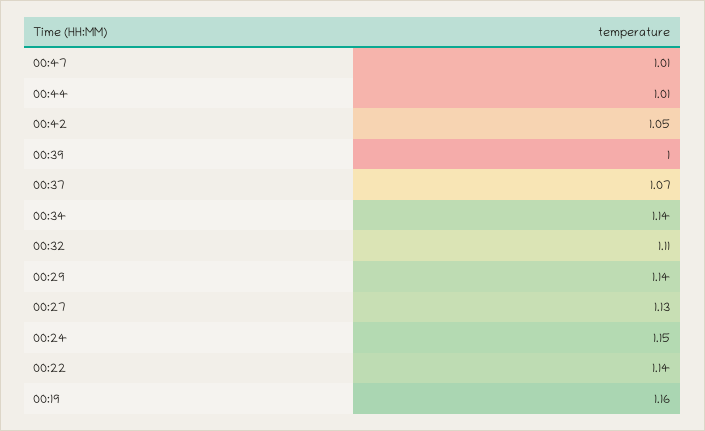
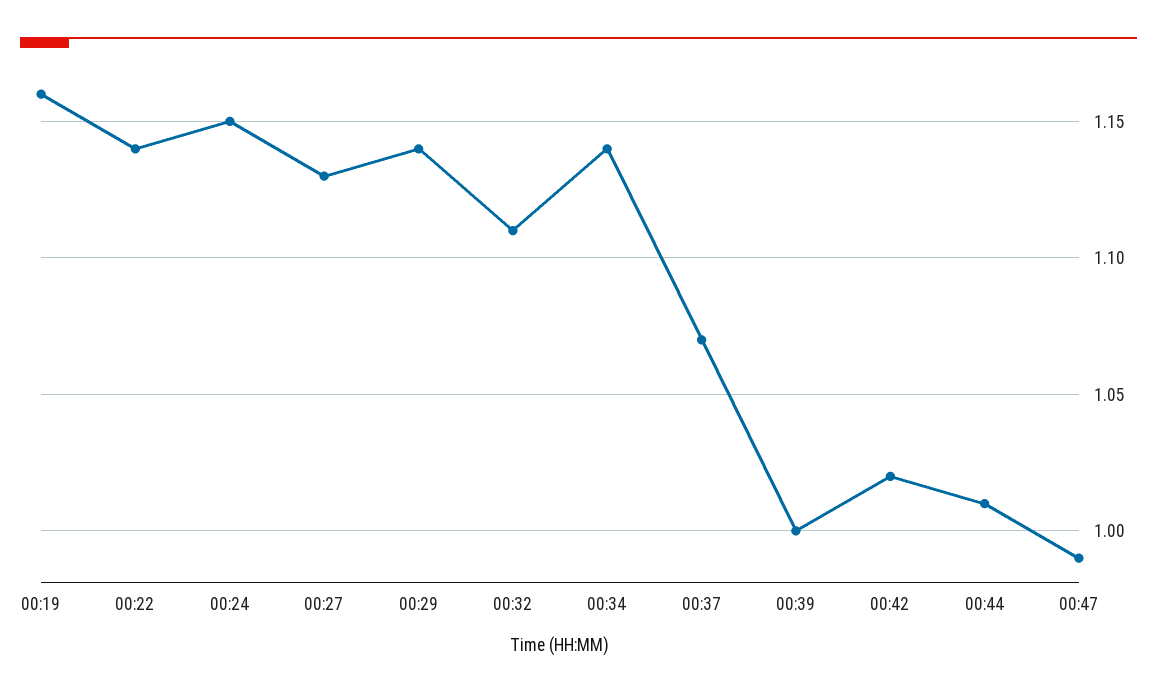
  {
-   "00:47": 1.01,
+   "00:47": 0.99,
    "00:44": 1.01,
-   "00:42": 1.05,
+   "00:42": 1.02,
    "00:39": 1,
    "00:37": 1.07,
    "00:34": 1.14,
    "00:32": 1.11,
    "00:29": 1.14,
    "00:27": 1.13,
    "00:24": 1.15,
    "00:22": 1.14,
    "00:19": 1.16
  }

